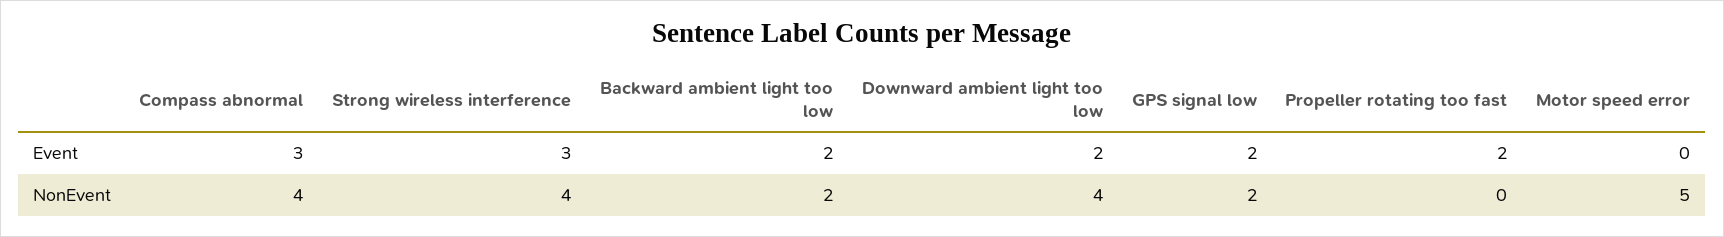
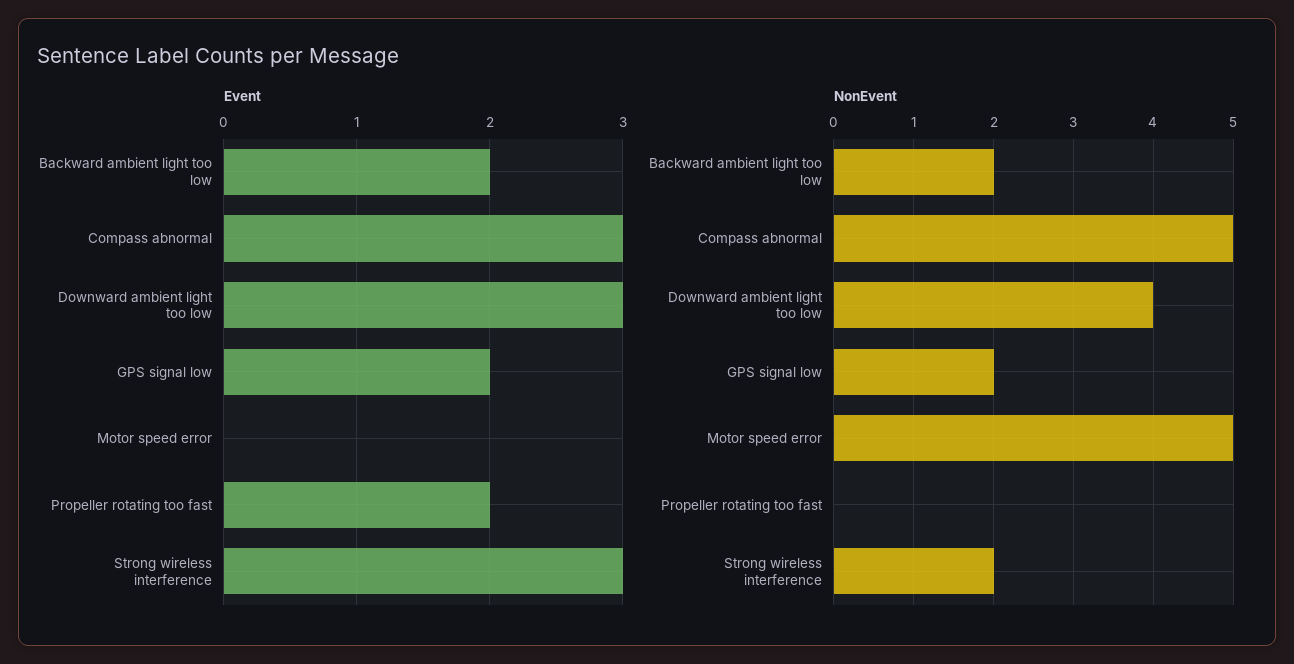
  {
    "Event": {
      "Compass abnormal": 3,
      "Strong wireless interference": 3,
      "Backward ambient light too low": 2,
-     "Downward ambient light too low": 2,
+     "Downward ambient light too low": 3,
      "GPS signal low": 2,
      "Propeller rotating too fast": 2,
      "Motor speed error": 0
    },
    "NonEvent": {
-     "Compass abnormal": 4,
+     "Compass abnormal": 5,
-     "Strong wireless interference": 4,
+     "Strong wireless interference": 2,
      "Backward ambient light too low": 2,
      "Downward ambient light too low": 4,
      "GPS signal low": 2,
      "Propeller rotating too fast": 0,
      "Motor speed error": 5
    }
  }

